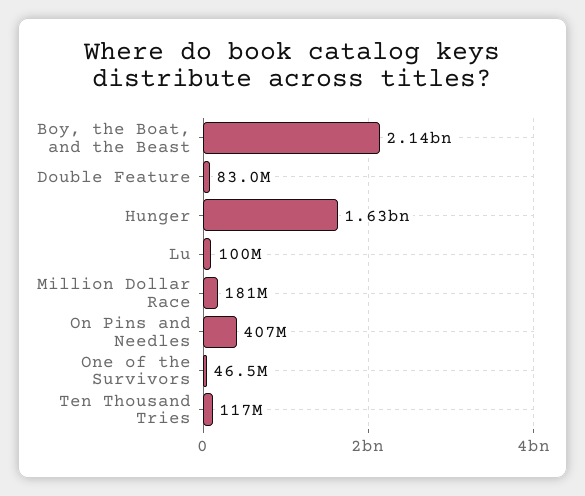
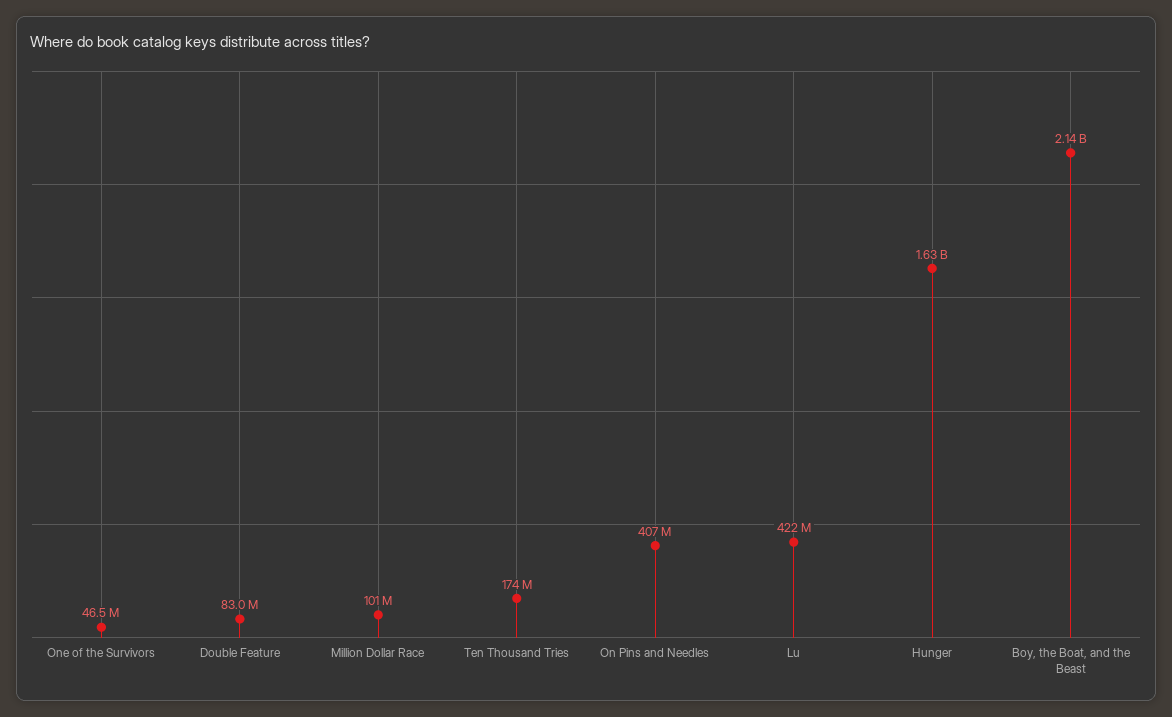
  {
    "Boy, the Boat, and the Beast": 2140000000,
    "Double Feature": 83000000,
    "Hunger": 1630000000,
-   "Lu": 100000000,
+   "Lu": 422000000,
-   "Million Dollar Race": 181000000,
+   "Million Dollar Race": 101000000,
    "On Pins and Needles": 407000000,
    "One of the Survivors": 46500000,
-   "Ten Thousand Tries": 117000000
+   "Ten Thousand Tries": 174000000
  }

